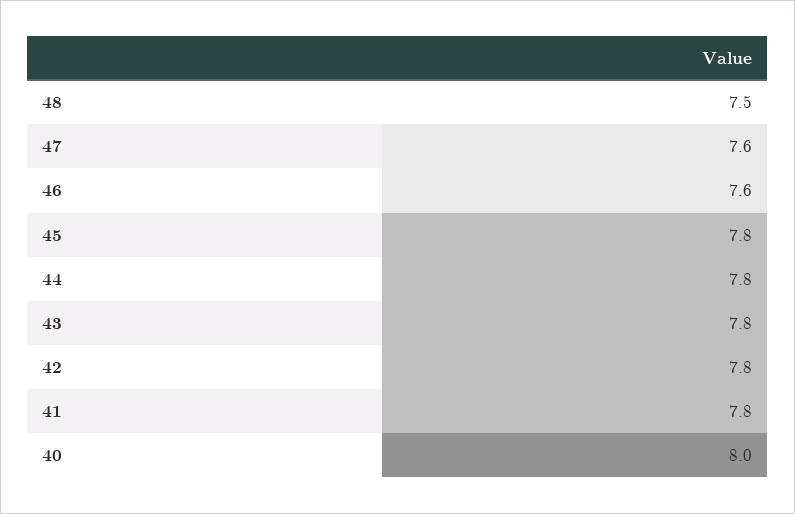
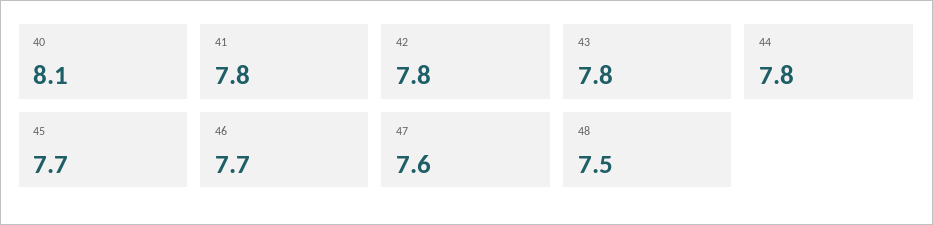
  {
    "48": 7.5,
    "47": 7.6,
-   "46": 7.6,
+   "46": 7.7,
-   "45": 7.8,
+   "45": 7.7,
    "44": 7.8,
    "43": 7.8,
    "42": 7.8,
    "41": 7.8,
-   "40": 8
+   "40": 8.1
  }

